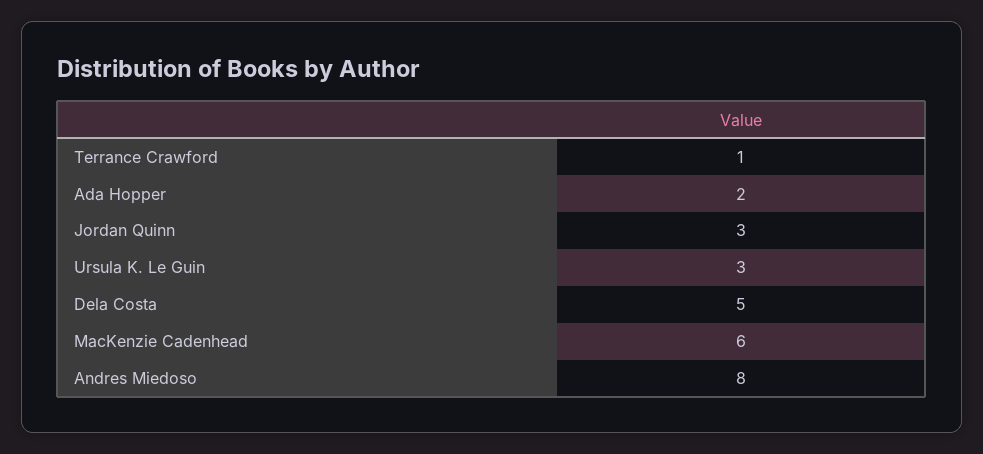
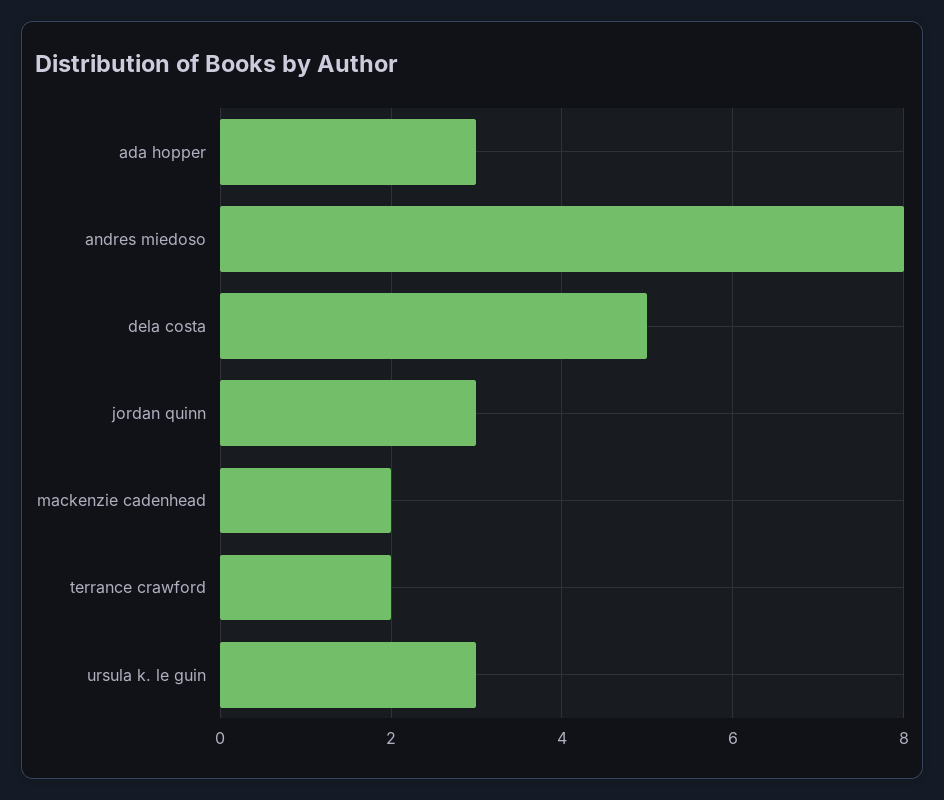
  {
-   "Terrance Crawford": 1,
+   "Terrance Crawford": 2,
-   "Ada Hopper": 2,
+   "Ada Hopper": 3,
    "Jordan Quinn": 3,
    "Ursula K. Le Guin": 3,
    "Dela Costa": 5,
-   "MacKenzie Cadenhead": 6,
+   "MacKenzie Cadenhead": 2,
    "Andres Miedoso": 8
  }

